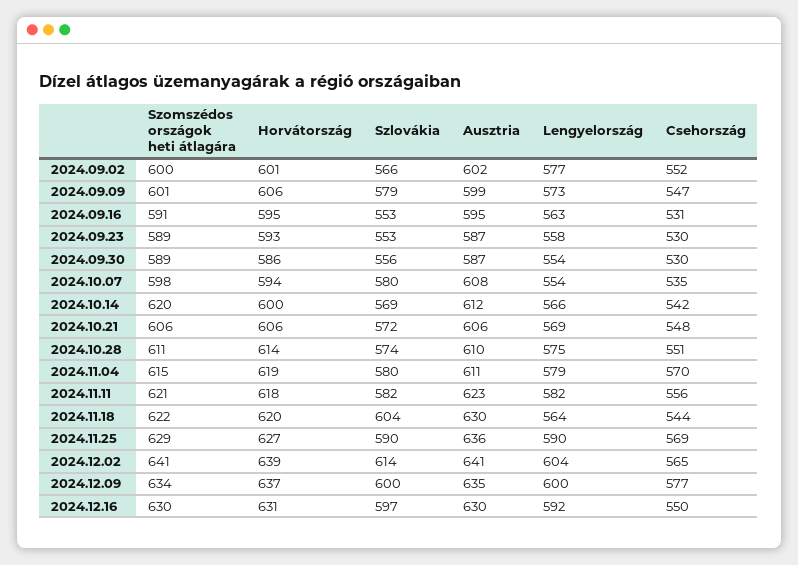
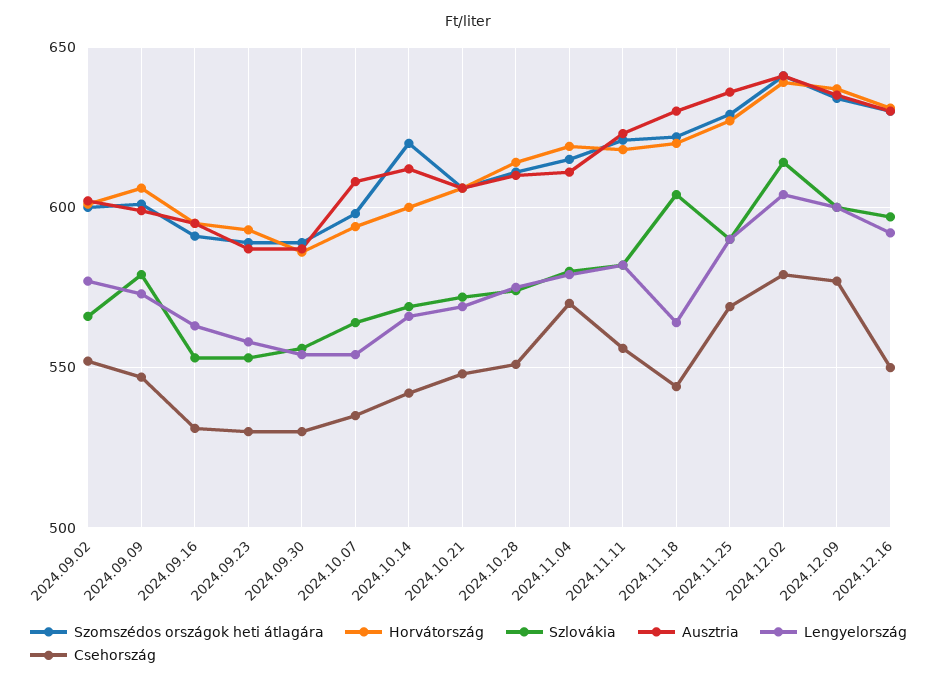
  {
    "Szomszédos országok heti átlagára": {
      "2024.09.02": 600,
      "2024.09.09": 601,
      "2024.09.16": 591,
      "2024.09.23": 589,
      "2024.09.30": 589,
      "2024.10.07": 598,
      "2024.10.14": 620,
      "2024.10.21": 606,
      "2024.10.28": 611,
      "2024.11.04": 615,
      "2024.11.11": 621,
      "2024.11.18": 622,
      "2024.11.25": 629,
      "2024.12.02": 641,
      "2024.12.09": 634,
      "2024.12.16": 630
    },
    "Horvátország": {
      "2024.09.02": 601,
      "2024.09.09": 606,
      "2024.09.16": 595,
      "2024.09.23": 593,
      "2024.09.30": 586,
      "2024.10.07": 594,
      "2024.10.14": 600,
      "2024.10.21": 606,
      "2024.10.28": 614,
      "2024.11.04": 619,
      "2024.11.11": 618,
      "2024.11.18": 620,
      "2024.11.25": 627,
      "2024.12.02": 639,
      "2024.12.09": 637,
      "2024.12.16": 631
    },
    "Szlovákia": {
      "2024.09.02": 566,
      "2024.09.09": 579,
      "2024.09.16": 553,
      "2024.09.23": 553,
      "2024.09.30": 556,
-     "2024.10.07": 580,
+     "2024.10.07": 565,
      "2024.10.14": 569,
      "2024.10.21": 572,
      "2024.10.28": 574,
      "2024.11.04": 580,
      "2024.11.11": 582,
      "2024.11.18": 604,
      "2024.11.25": 590,
      "2024.12.02": 614,
      "2024.12.09": 600,
      "2024.12.16": 597
    },
    "Ausztria": {
      "2024.09.02": 602,
      "2024.09.09": 599,
      "2024.09.16": 595,
      "2024.09.23": 587,
      "2024.09.30": 587,
      "2024.10.07": 608,
      "2024.10.14": 612,
      "2024.10.21": 606,
      "2024.10.28": 610,
      "2024.11.04": 611,
      "2024.11.11": 623,
      "2024.11.18": 630,
      "2024.11.25": 636,
      "2024.12.02": 641,
      "2024.12.09": 635,
      "2024.12.16": 630
    },
    "Lengyelország": {
      "2024.09.02": 577,
      "2024.09.09": 573,
      "2024.09.16": 563,
      "2024.09.23": 558,
      "2024.09.30": 554,
      "2024.10.07": 554,
      "2024.10.14": 566,
      "2024.10.21": 569,
      "2024.10.28": 575,
      "2024.11.04": 579,
      "2024.11.11": 582,
      "2024.11.18": 564,
      "2024.11.25": 590,
      "2024.12.02": 604,
      "2024.12.09": 600,
      "2024.12.16": 592
    },
    "Csehország": {
      "2024.09.02": 552,
      "2024.09.09": 547,
      "2024.09.16": 531,
      "2024.09.23": 530,
      "2024.09.30": 530,
      "2024.10.07": 535,
      "2024.10.14": 542,
      "2024.10.21": 548,
      "2024.10.28": 551,
      "2024.11.04": 570,
      "2024.11.11": 556,
      "2024.11.18": 544,
      "2024.11.25": 569,
-     "2024.12.02": 565,
+     "2024.12.02": 580,
      "2024.12.09": 577,
      "2024.12.16": 550
    }
  }

